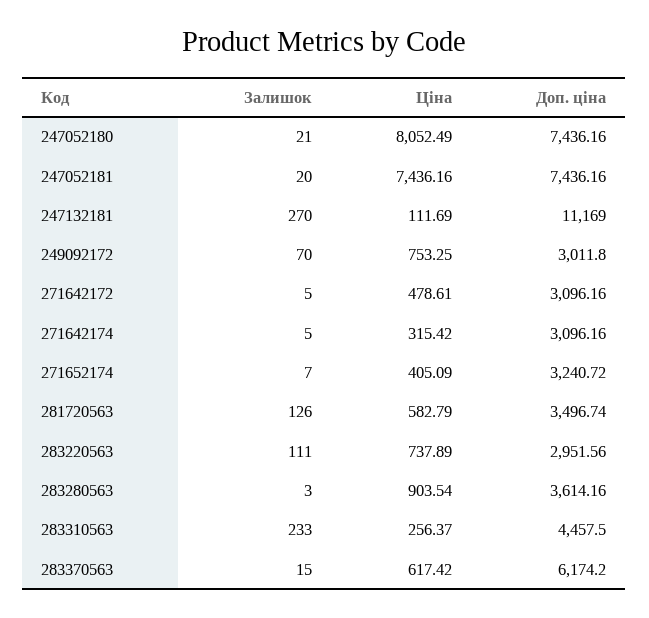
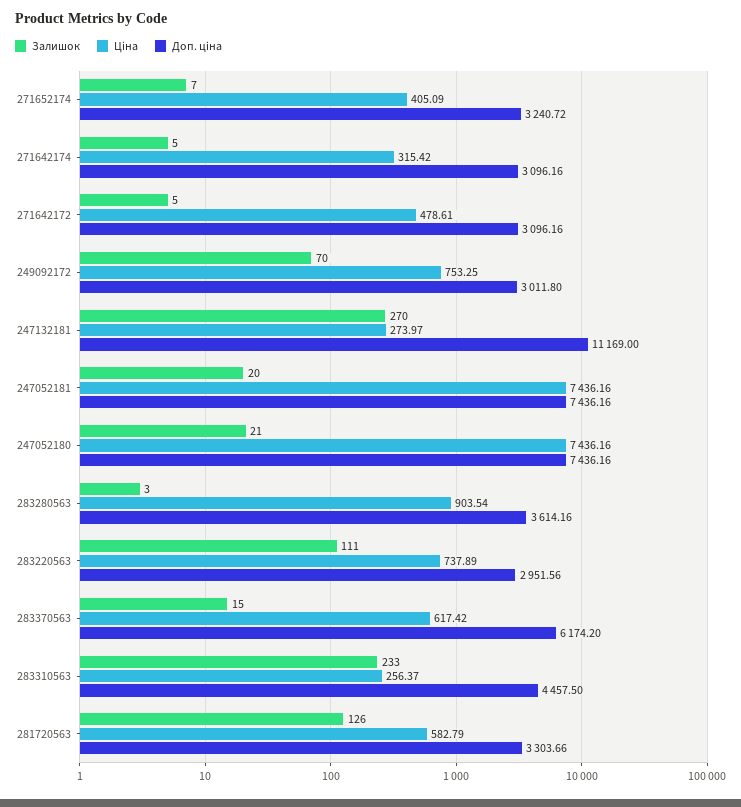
  {
    "Залишок": {
      "247052180": 21,
      "247052181": 20,
      "247132181": 270,
      "249092172": 70,
      "271642172": 5,
      "271642174": 5,
      "271652174": 7,
      "281720563": 126,
      "283220563": 111,
      "283280563": 3,
      "283310563": 233,
      "283370563": 15
    },
    "Ціна": {
-     "247052180": 8052.49,
+     "247052180": 7436.16,
      "247052181": 7436.16,
-     "247132181": 111.69,
+     "247132181": 273.97,
      "249092172": 753.25,
      "271642172": 478.61,
      "271642174": 315.42,
      "271652174": 405.09,
      "281720563": 582.79,
      "283220563": 737.89,
      "283280563": 903.54,
      "283310563": 256.37,
      "283370563": 617.42
    },
    "Доп. ціна": {
      "247052180": 7436.16,
      "247052181": 7436.16,
      "247132181": 11169,
      "249092172": 3011.8,
      "271642172": 3096.16,
      "271642174": 3096.16,
      "271652174": 3240.72,
-     "281720563": 3496.74,
+     "281720563": 3303.66,
      "283220563": 2951.56,
      "283280563": 3614.16,
      "283310563": 4457.5,
      "283370563": 6174.2
    }
  }

